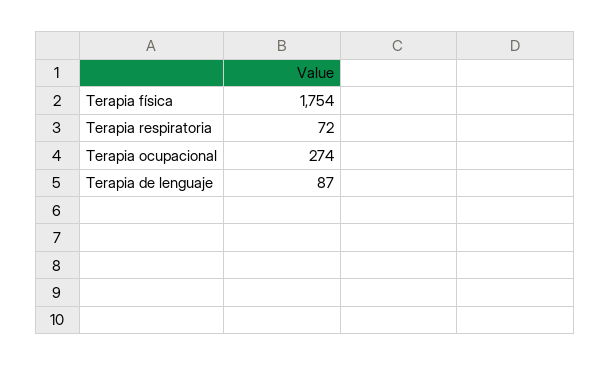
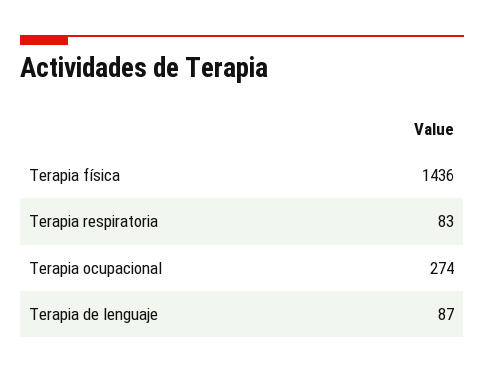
  {
-   "Terapia física": 1754,
+   "Terapia física": 1436,
-   "Terapia respiratoria": 72,
+   "Terapia respiratoria": 83,
    "Terapia ocupacional": 274,
    "Terapia de lenguaje": 87
  }

